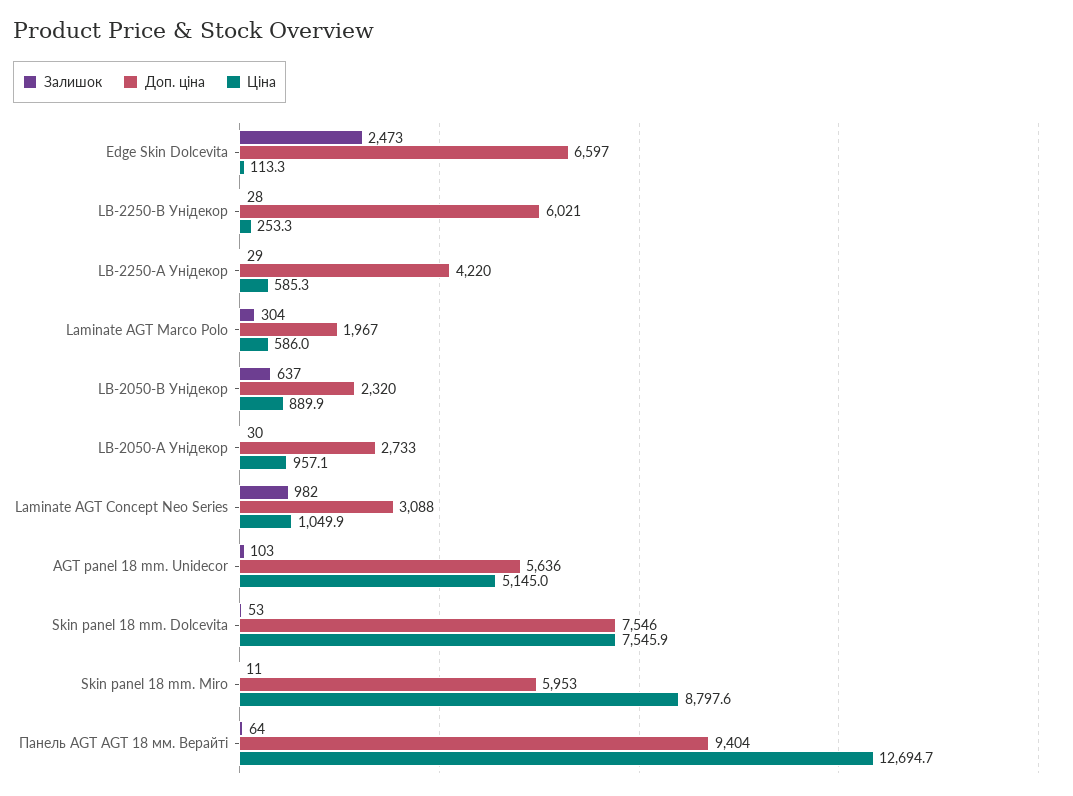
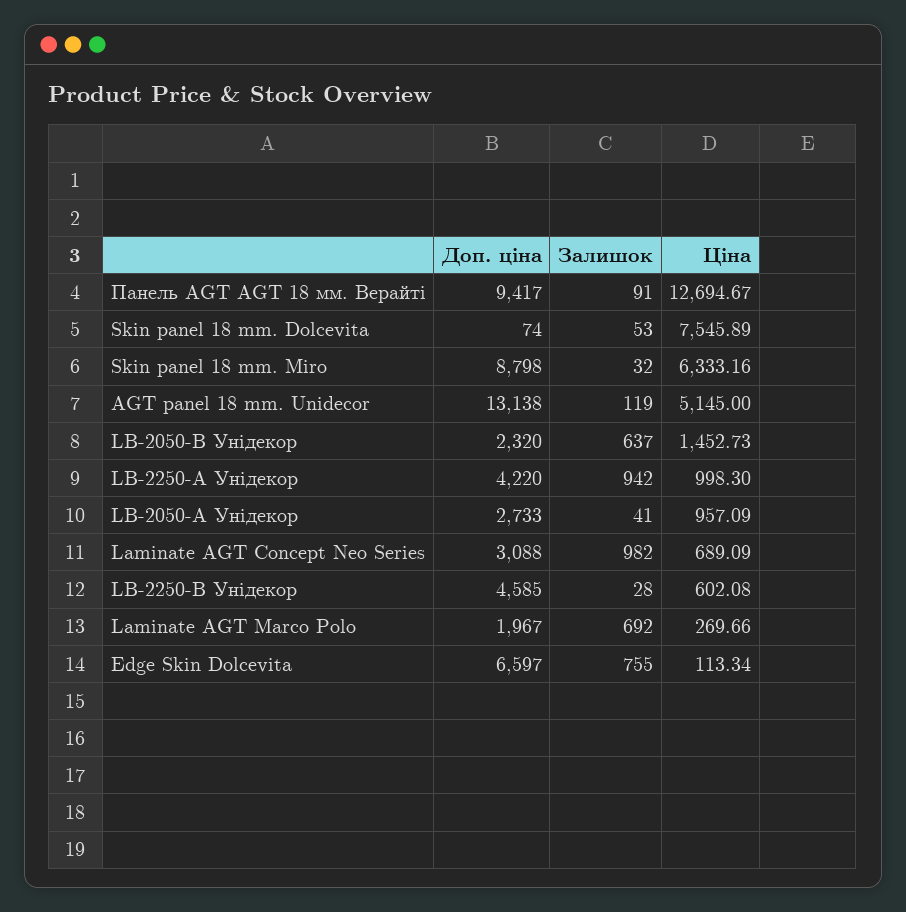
  {
    "Залишок": {
-     "Edge Skin Dolcevita": 2473,
+     "Edge Skin Dolcevita": 755,
      "LB-2250-В Унідекор": 28,
-     "LB-2250-А Унідекор": 29,
+     "LB-2250-А Унідекор": 942,
-     "Laminate AGT Marco Polo": 304,
+     "Laminate AGT Marco Polo": 692,
      "LB-2050-В Унідекор": 637,
-     "LB-2050-А Унідекор": 30,
+     "LB-2050-А Унідекор": 41,
      "Laminate AGT Concept Neo Series": 982,
-     "AGT panel 18 mm. Unidecor": 103,
+     "AGT panel 18 mm. Unidecor": 119,
      "Skin panel 18 mm. Dolcevita": 53,
-     "Skin panel 18 mm. Miro": 11,
+     "Skin panel 18 mm. Miro": 32,
-     "Панель AGT AGT 18 мм. Верайті": 64
+     "Панель AGT AGT 18 мм. Верайті": 91
    },
    "Доп. ціна": {
      "Edge Skin Dolcevita": 6597,
-     "LB-2250-В Унідекор": 6021,
+     "LB-2250-В Унідекор": 4585,
      "LB-2250-А Унідекор": 4220,
      "Laminate AGT Marco Polo": 1967,
      "LB-2050-В Унідекор": 2320,
      "LB-2050-А Унідекор": 2733,
      "Laminate AGT Concept Neo Series": 3088,
-     "AGT panel 18 mm. Unidecor": 5636,
+     "AGT panel 18 mm. Unidecor": 13138,
-     "Skin panel 18 mm. Dolcevita": 7546,
+     "Skin panel 18 mm. Dolcevita": 74,
-     "Skin panel 18 mm. Miro": 5953,
+     "Skin panel 18 mm. Miro": 8798,
-     "Панель AGT AGT 18 мм. Верайті": 9404
+     "Панель AGT AGT 18 мм. Верайті": 9417
    },
    "Ціна": {
      "Edge Skin Dolcevita": 113.34,
-     "LB-2250-В Унідекор": 253.3,
+     "LB-2250-В Унідекор": 602.08,
-     "LB-2250-А Унідекор": 585.3,
+     "LB-2250-А Унідекор": 998.3,
-     "Laminate AGT Marco Polo": 586,
+     "Laminate AGT Marco Polo": 269.66,
-     "LB-2050-В Унідекор": 889.9,
+     "LB-2050-В Унідекор": 1452.73,
      "LB-2050-А Унідекор": 957.09,
-     "Laminate AGT Concept Neo Series": 1049.9,
+     "Laminate AGT Concept Neo Series": 689.09,
      "AGT panel 18 mm. Unidecor": 5145,
      "Skin panel 18 mm. Dolcevita": 7545.89,
-     "Skin panel 18 mm. Miro": 8797.6,
+     "Skin panel 18 mm. Miro": 6333.16,
      "Панель AGT AGT 18 мм. Верайті": 12694.67
    }
  }

